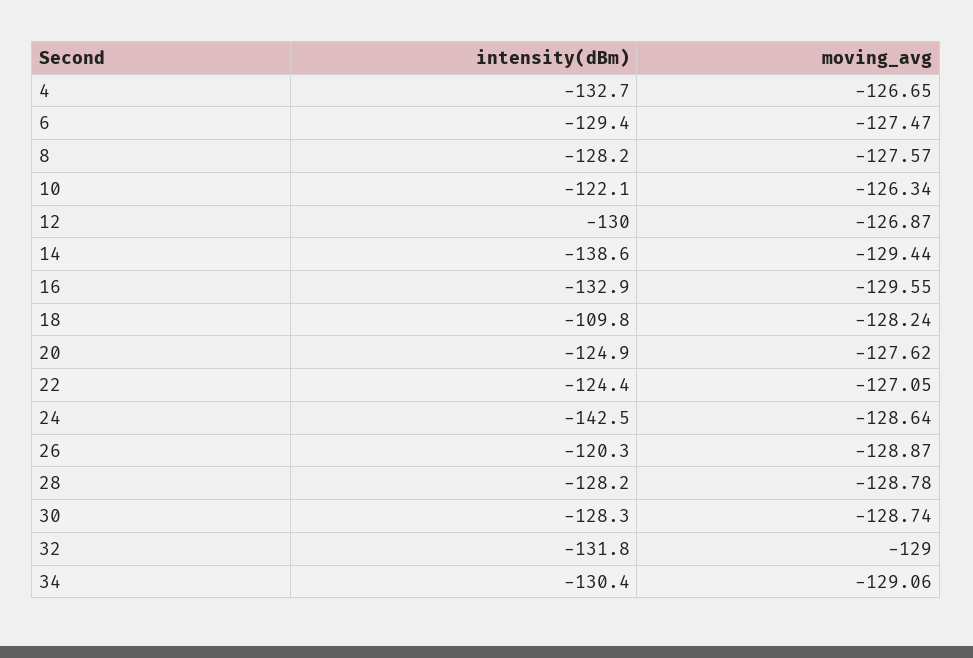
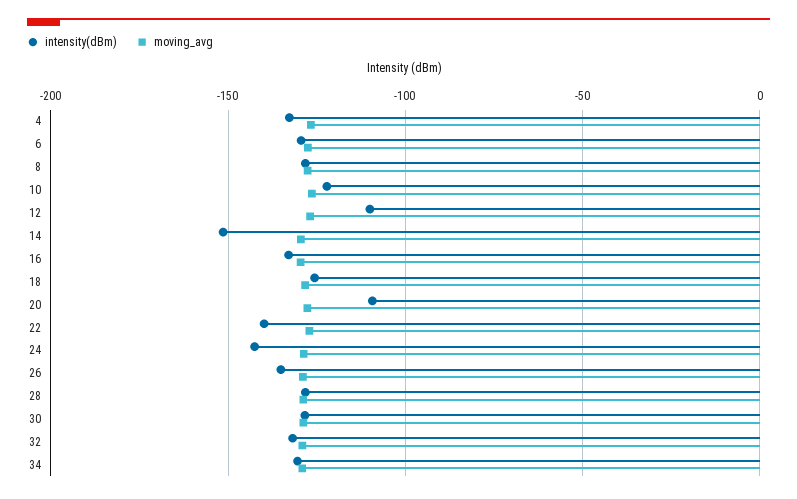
  {
    "intensity(dBm)": {
      "4": -132.7,
      "6": -129.4,
      "8": -128.2,
      "10": -122.1,
-     "12": -130,
+     "12": -110,
-     "14": -138.6,
+     "14": -150,
      "16": -132.9,
-     "18": -109.8,
+     "18": -125,
-     "20": -124.9,
+     "20": -110,
-     "22": -124.4,
+     "22": -140,
      "24": -142.5,
-     "26": -120.3,
+     "26": -135,
      "28": -128.2,
      "30": -128.3,
      "32": -131.8,
      "34": -130.4
    },
    "moving_avg": {
      "4": -126.65,
      "6": -127.47,
      "8": -127.57,
      "10": -126.34,
      "12": -126.87,
      "14": -129.44,
      "16": -129.55,
      "18": -128.24,
      "20": -127.62,
      "22": -127.05,
      "24": -128.64,
      "26": -128.87,
      "28": -128.78,
      "30": -128.74,
      "32": -129,
      "34": -129.06
    }
  }

